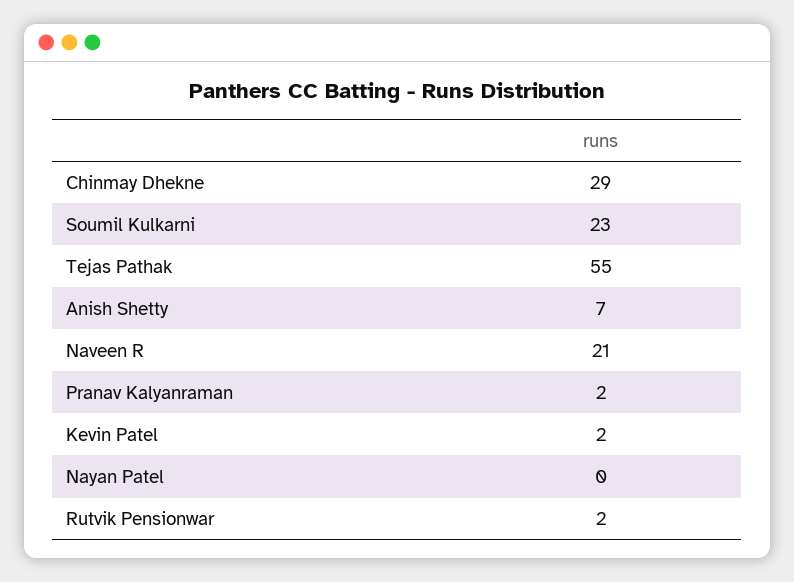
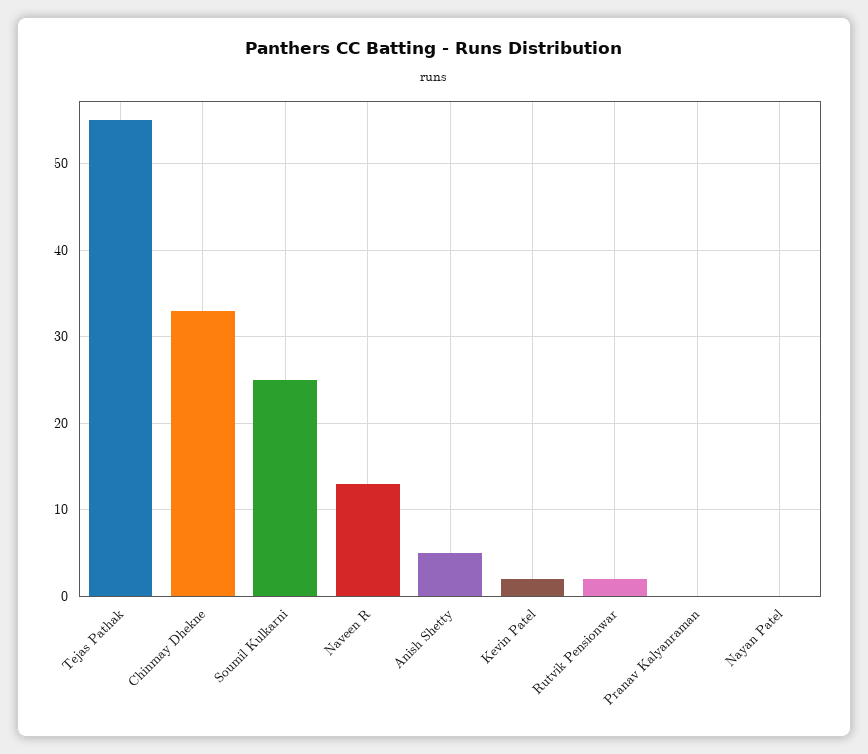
  {
-   "Chinmay Dhekne": 29,
+   "Chinmay Dhekne": 33,
-   "Soumil Kulkarni": 23,
+   "Soumil Kulkarni": 25,
    "Tejas Pathak": 55,
-   "Anish Shetty": 7,
+   "Anish Shetty": 5,
-   "Naveen R": 21,
+   "Naveen R": 13,
-   "Pranav Kalyanraman": 2,
+   "Pranav Kalyanraman": 0,
    "Kevin Patel": 2,
    "Nayan Patel": 0,
    "Rutvik Pensionwar": 2
  }

